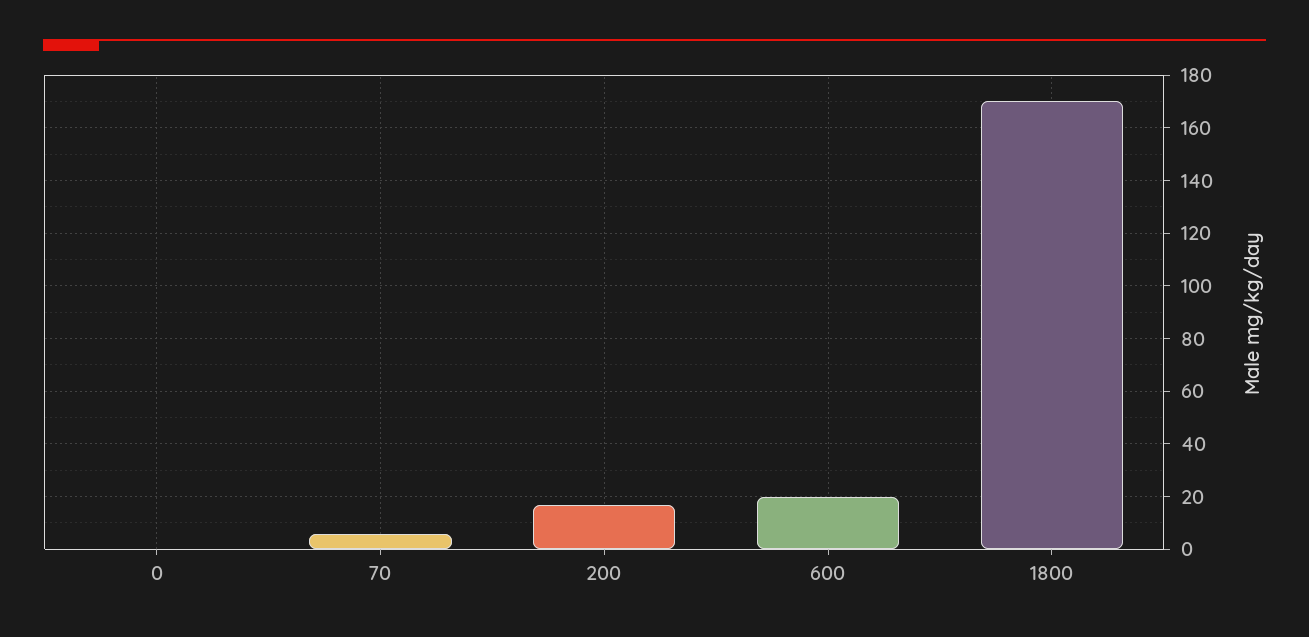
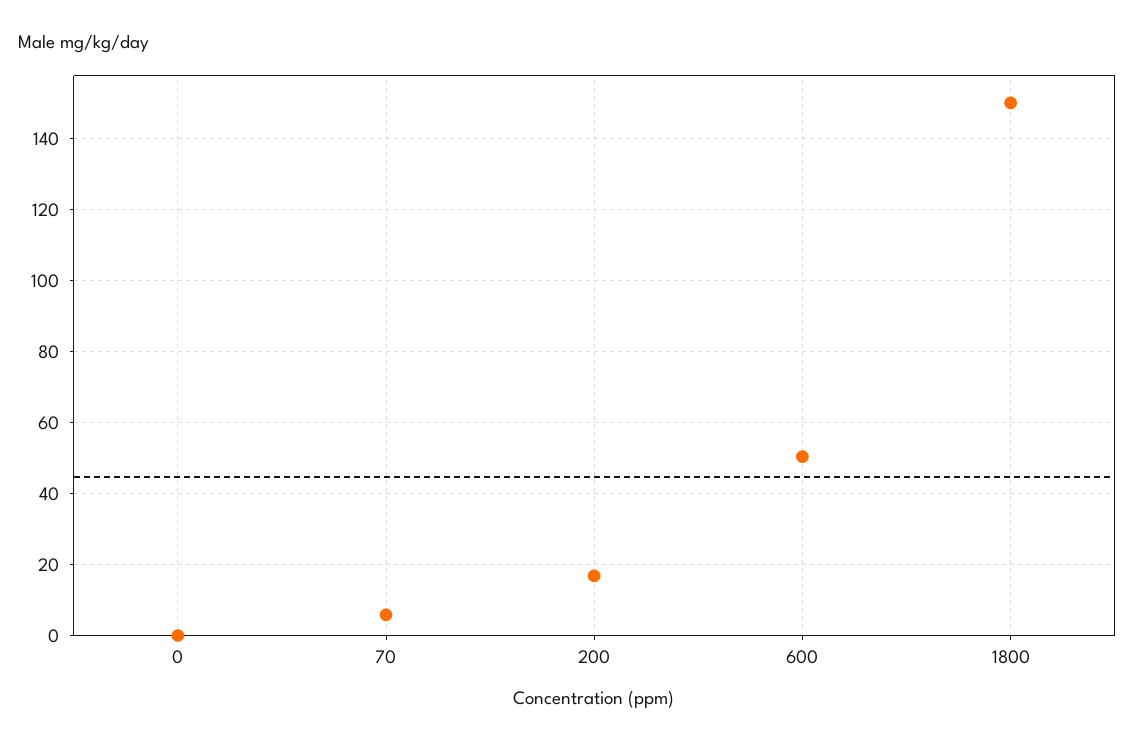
  {
    "0": 0,
    "70": 6,
    "200": 16,
-   "600": 20,
+   "600": 50,
-   "1800": 170
+   "1800": 150
  }

